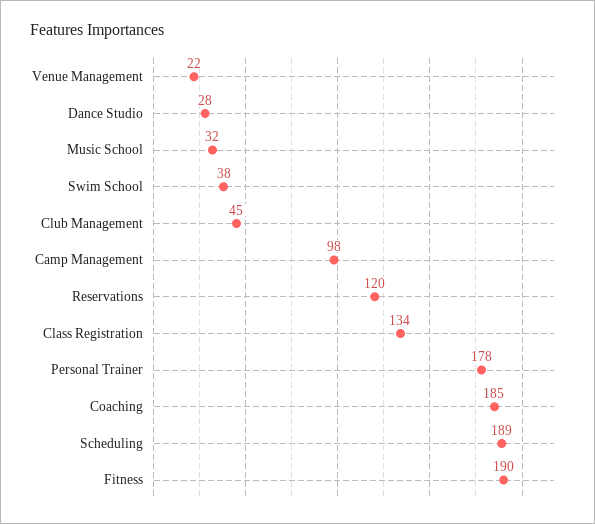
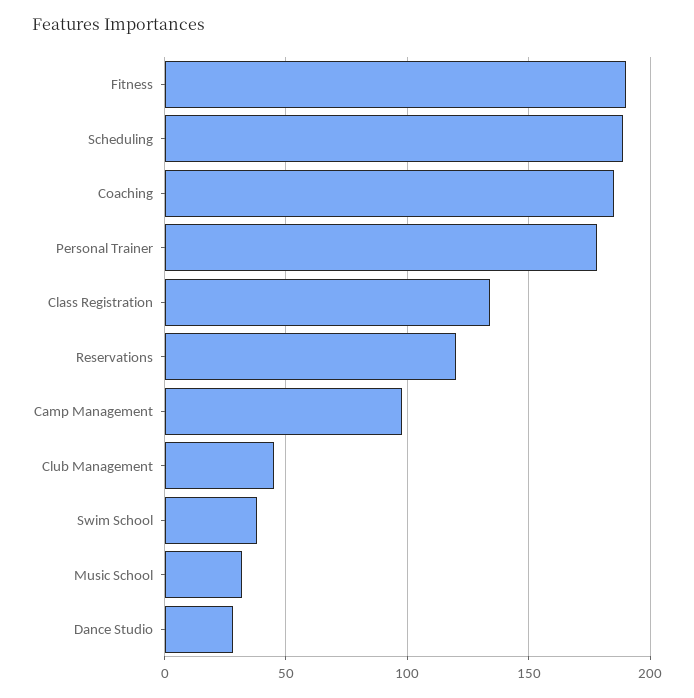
  {
-   "Venue Management": 22,
    "Dance Studio": 28,
    "Music School": 32,
    "Swim School": 38,
    "Club Management": 45,
    "Camp Management": 98,
    "Reservations": 120,
    "Class Registration": 134,
    "Personal Trainer": 178,
    "Coaching": 185,
    "Scheduling": 189,
    "Fitness": 190
  }

